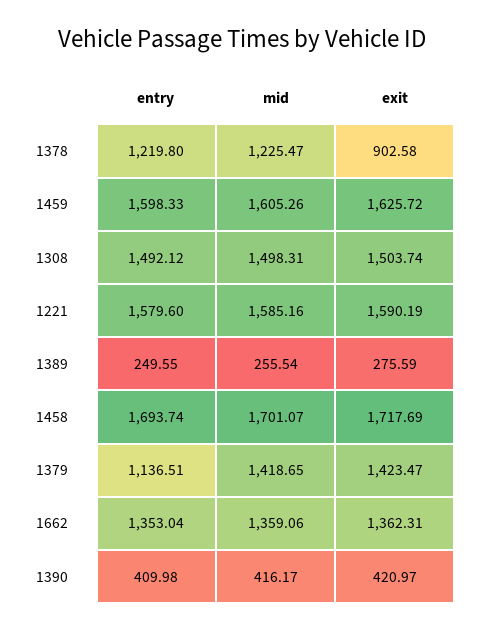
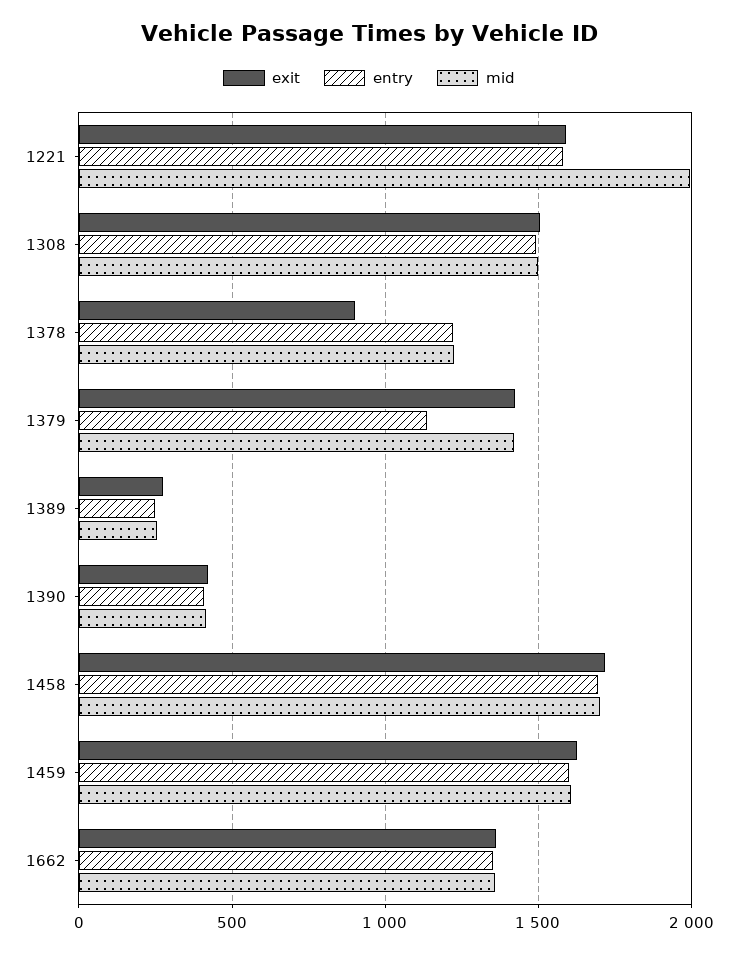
  {
    "entry": {
      "1378": 1219.8,
      "1459": 1598.33,
      "1308": 1492.12,
      "1221": 1579.6,
      "1389": 249.55,
      "1458": 1693.74,
      "1379": 1136.51,
      "1662": 1353.04,
      "1390": 409.98
    },
    "mid": {
      "1378": 1225.47,
      "1459": 1605.26,
      "1308": 1498.31,
-     "1221": 1585.16,
+     "1221": 2000,
      "1389": 255.54,
      "1458": 1701.07,
      "1379": 1418.65,
      "1662": 1359.06,
      "1390": 416.17
    },
    "exit": {
      "1378": 902.58,
      "1459": 1625.72,
      "1308": 1503.74,
      "1221": 1590.19,
      "1389": 275.59,
      "1458": 1717.69,
      "1379": 1423.47,
      "1662": 1362.31,
      "1390": 420.97
    }
  }

